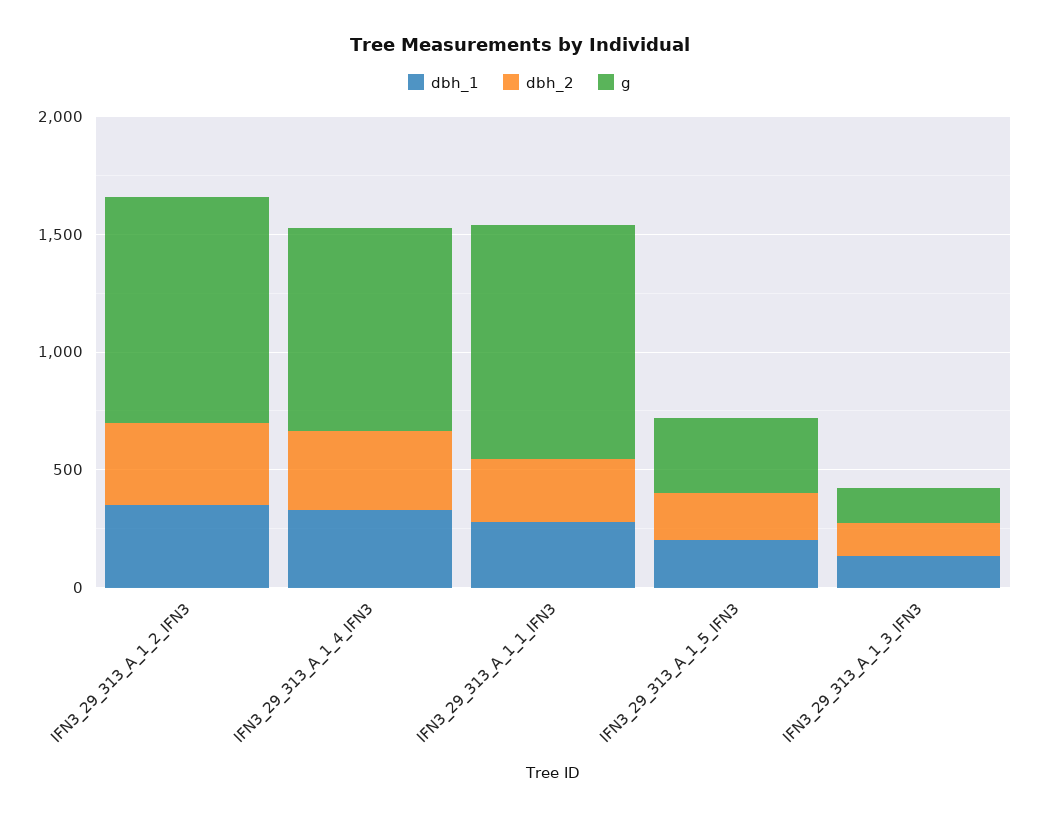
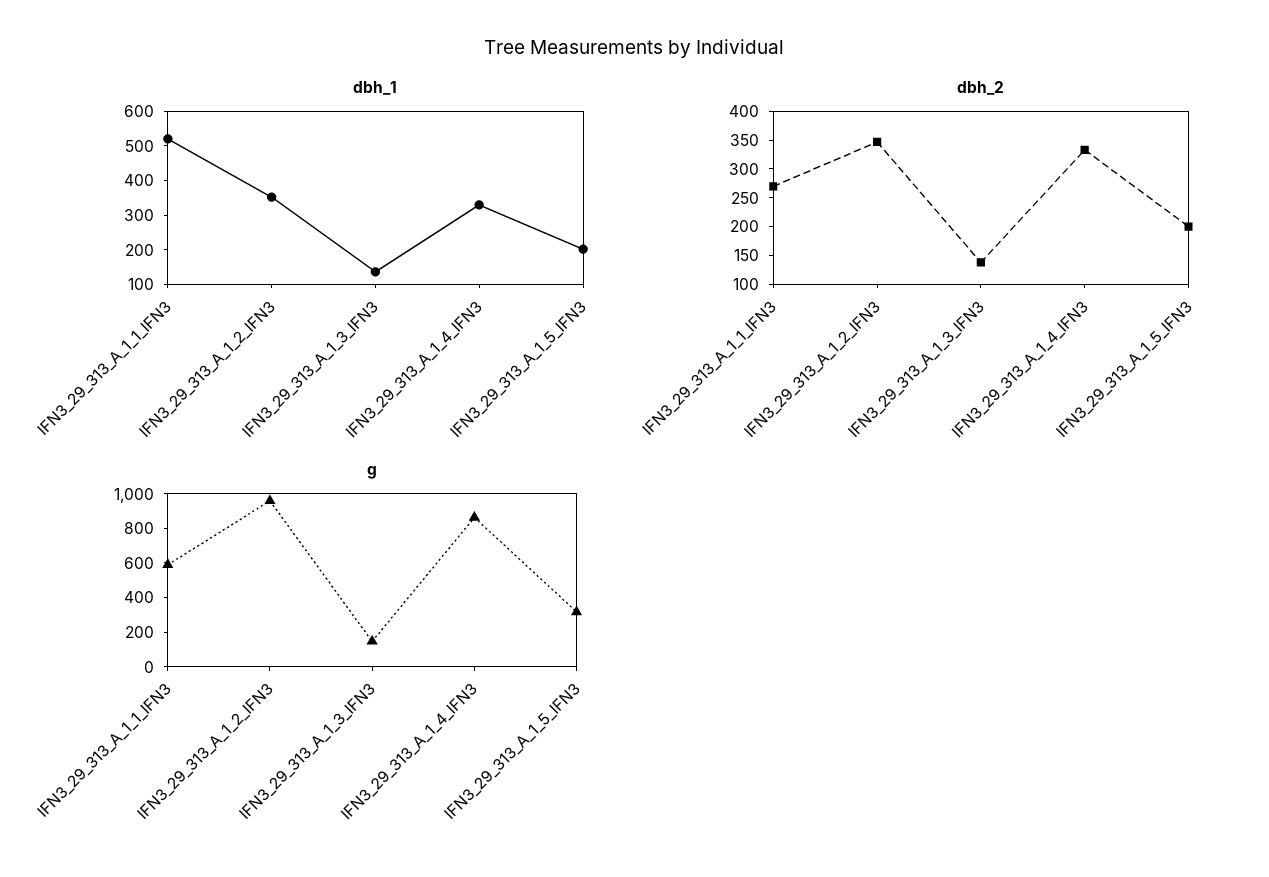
  {
    "dbh_1": {
      "IFN3_29_313_A_1_2_IFN3": 350,
      "IFN3_29_313_A_1_4_IFN3": 325,
-     "IFN3_29_313_A_1_1_IFN3": 300,
+     "IFN3_29_313_A_1_1_IFN3": 525,
      "IFN3_29_313_A_1_5_IFN3": 200,
      "IFN3_29_313_A_1_3_IFN3": 125
    },
    "dbh_2": {
      "IFN3_29_313_A_1_2_IFN3": 350,
      "IFN3_29_313_A_1_4_IFN3": 325,
      "IFN3_29_313_A_1_1_IFN3": 275,
      "IFN3_29_313_A_1_5_IFN3": 200,
      "IFN3_29_313_A_1_3_IFN3": 150
    },
    "g": {
      "IFN3_29_313_A_1_2_IFN3": 950,
      "IFN3_29_313_A_1_4_IFN3": 850,
-     "IFN3_29_313_A_1_1_IFN3": 1000,
+     "IFN3_29_313_A_1_1_IFN3": 600,
      "IFN3_29_313_A_1_5_IFN3": 300,
      "IFN3_29_313_A_1_3_IFN3": 150
    }
  }

